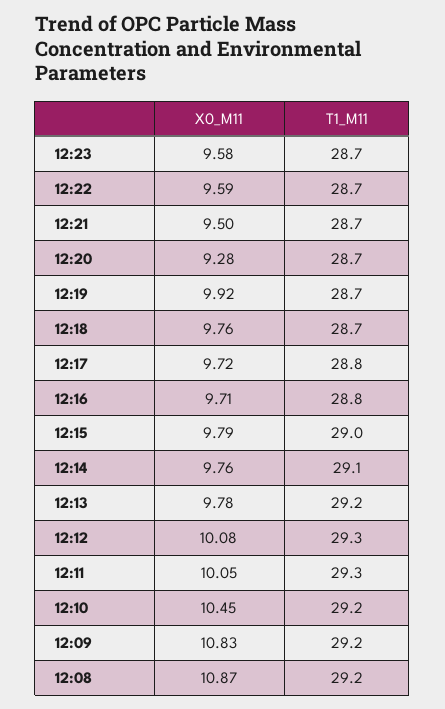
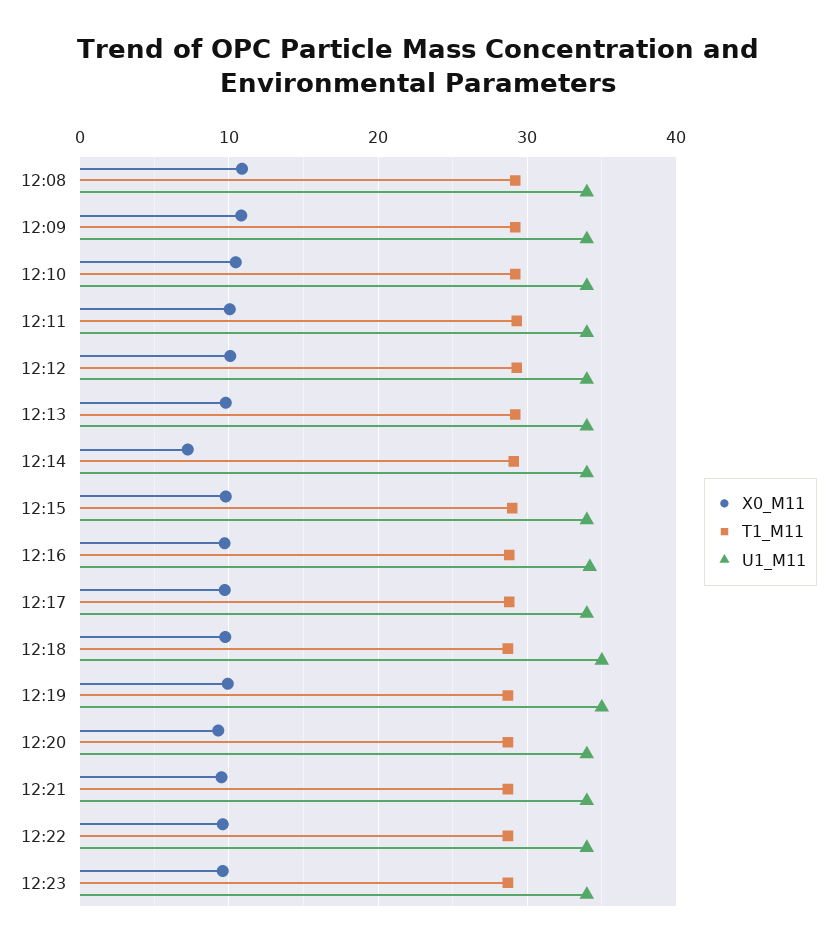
  {
    "X0_M11": {
      "12:23": 9.58,
      "12:22": 9.59,
      "12:21": 9.5,
      "12:20": 9.28,
      "12:19": 9.92,
      "12:18": 9.76,
      "12:17": 9.72,
      "12:16": 9.71,
      "12:15": 9.79,
-     "12:14": 9.76,
+     "12:14": 7,
      "12:13": 9.78,
      "12:12": 10.08,
      "12:11": 10.05,
      "12:10": 10.45,
      "12:09": 10.83,
      "12:08": 10.87
    },
    "T1_M11": {
      "12:23": 28.7,
      "12:22": 28.7,
      "12:21": 28.7,
      "12:20": 28.7,
      "12:19": 28.7,
      "12:18": 28.7,
      "12:17": 28.8,
      "12:16": 28.8,
      "12:15": 29,
      "12:14": 29.1,
      "12:13": 29.2,
      "12:12": 29.3,
      "12:11": 29.3,
      "12:10": 29.2,
      "12:09": 29.2,
      "12:08": 29.2
-   }
+   },
+   "U1_M11": {
+     "12:08": 34,
+     "12:09": 34,
+     "12:10": 34,
+     "12:11": 34,
+     "12:12": 34,
+     "12:13": 34,
+     "12:14": 34,
+     "12:15": 34,
+     "12:16": 34,
+     "12:17": 34,
+     "12:18": 35,
+     "12:19": 35,
+     "12:20": 34,
+     "12:21": 34,
+     "12:22": 34,
+     "12:23": 34
+   }
  }

